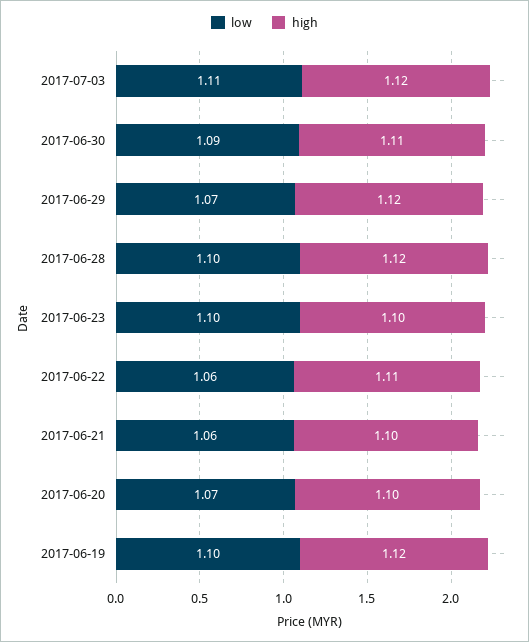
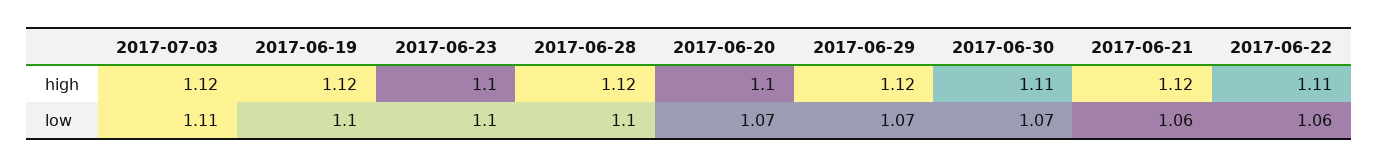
  {
    "low": {
      "2017-07-03": 1.11,
-     "2017-06-30": 1.09,
+     "2017-06-30": 1.07,
      "2017-06-29": 1.07,
      "2017-06-28": 1.1,
      "2017-06-23": 1.1,
      "2017-06-22": 1.06,
      "2017-06-21": 1.06,
      "2017-06-20": 1.07,
      "2017-06-19": 1.1
    },
    "high": {
      "2017-07-03": 1.12,
      "2017-06-30": 1.11,
      "2017-06-29": 1.12,
      "2017-06-28": 1.12,
      "2017-06-23": 1.1,
      "2017-06-22": 1.11,
-     "2017-06-21": 1.1,
+     "2017-06-21": 1.12,
      "2017-06-20": 1.1,
      "2017-06-19": 1.12
    }
  }

